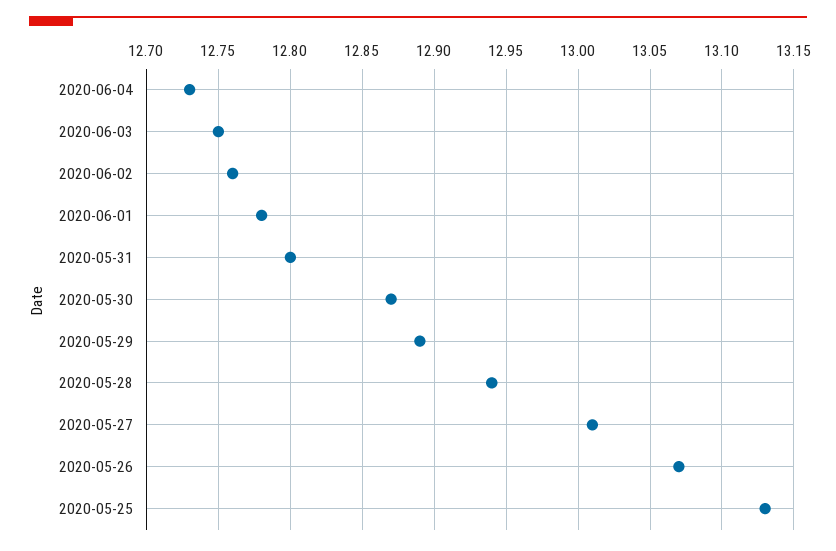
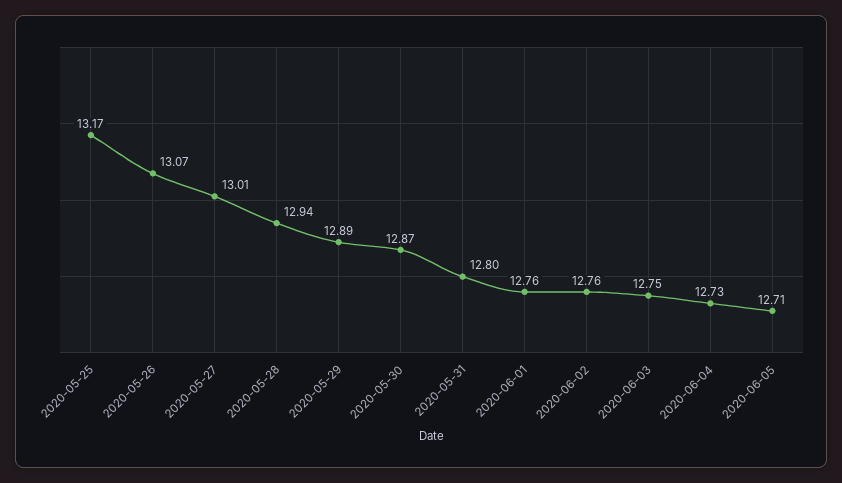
  {
    "2020-06-04": 12.73,
    "2020-06-03": 12.75,
    "2020-06-02": 12.76,
-   "2020-06-01": 12.78,
+   "2020-06-01": 12.76,
    "2020-05-31": 12.8,
    "2020-05-30": 12.87,
    "2020-05-29": 12.89,
    "2020-05-28": 12.94,
    "2020-05-27": 13.01,
    "2020-05-26": 13.07,
-   "2020-05-25": 13.13
+   "2020-05-25": 13.17,
+   "2020-06-05": 12.71
  }

